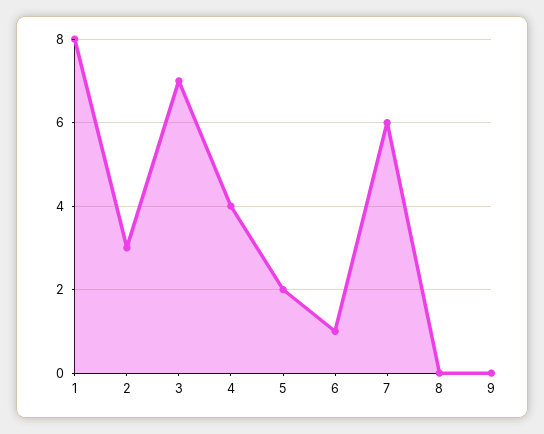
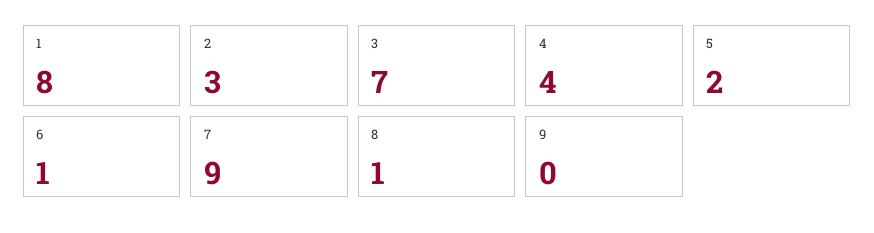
  {
    "1": 8,
    "2": 3,
    "3": 7,
    "4": 4,
    "5": 2,
    "6": 1,
-   "7": 6,
+   "7": 9,
-   "8": 0,
+   "8": 1,
    "9": 0
  }

